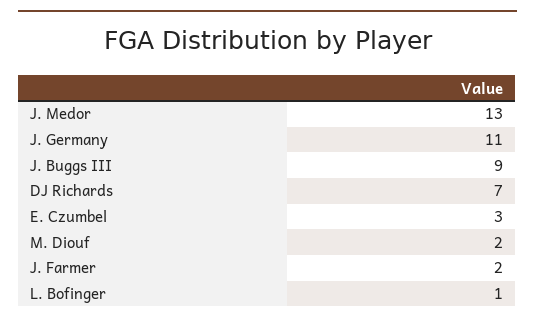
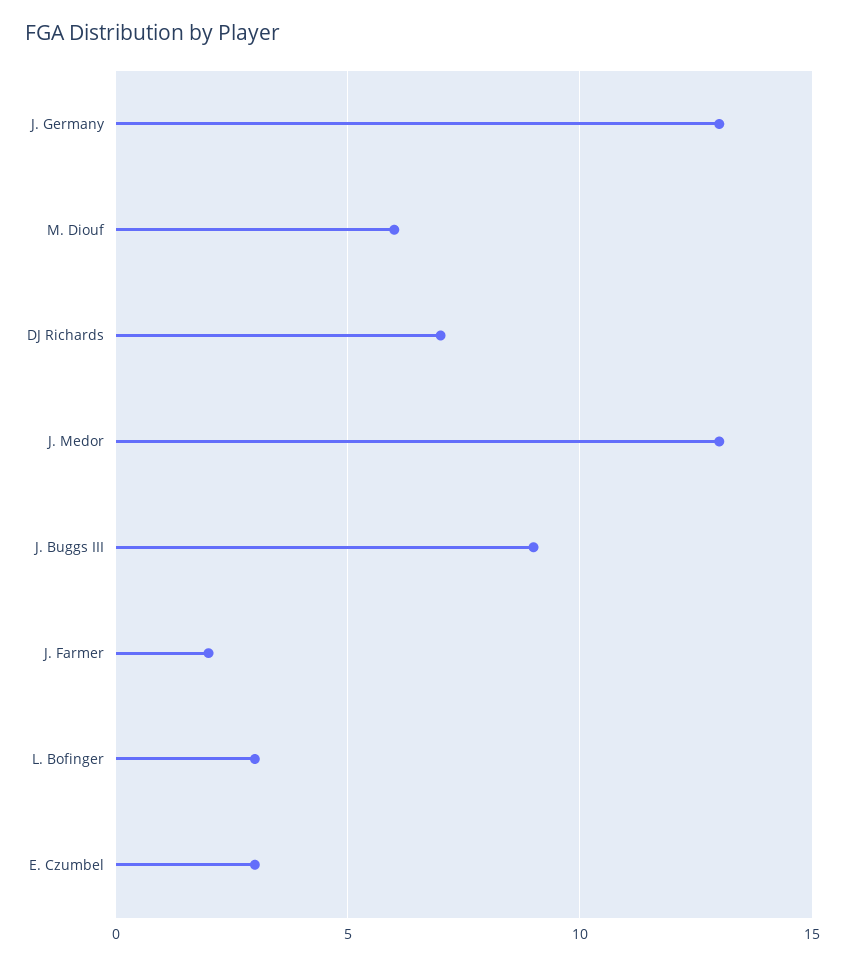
  {
    "J. Medor": 13,
-   "J. Germany": 11,
+   "J. Germany": 13,
    "J. Buggs III": 9,
    "DJ Richards": 7,
    "E. Czumbel": 3,
-   "M. Diouf": 2,
+   "M. Diouf": 6,
    "J. Farmer": 2,
-   "L. Bofinger": 1
+   "L. Bofinger": 3
  }

